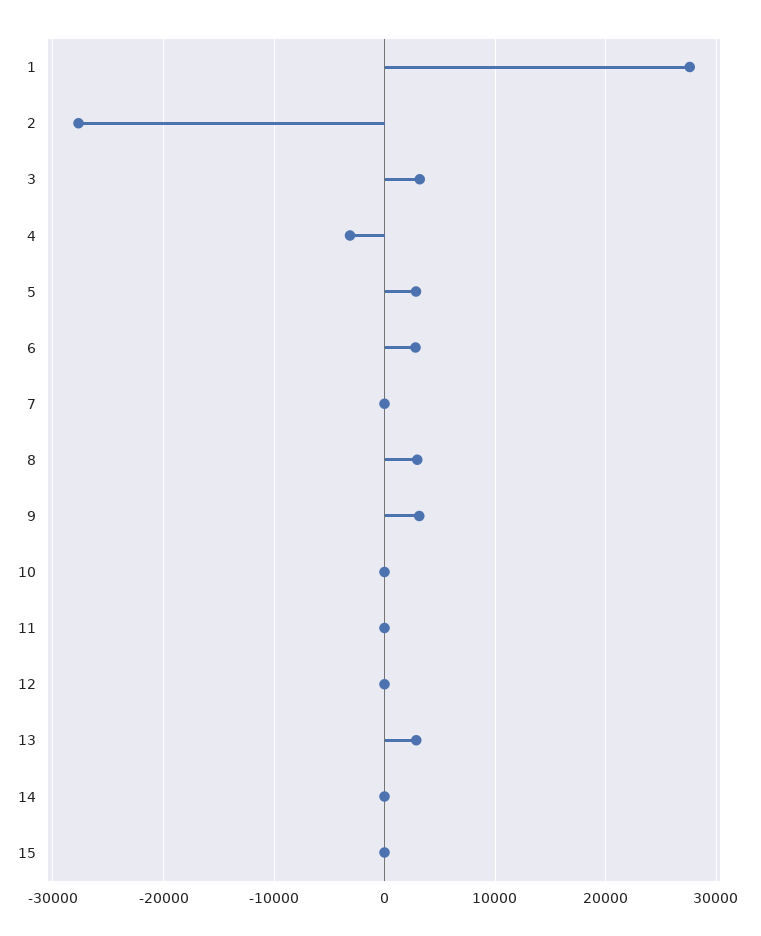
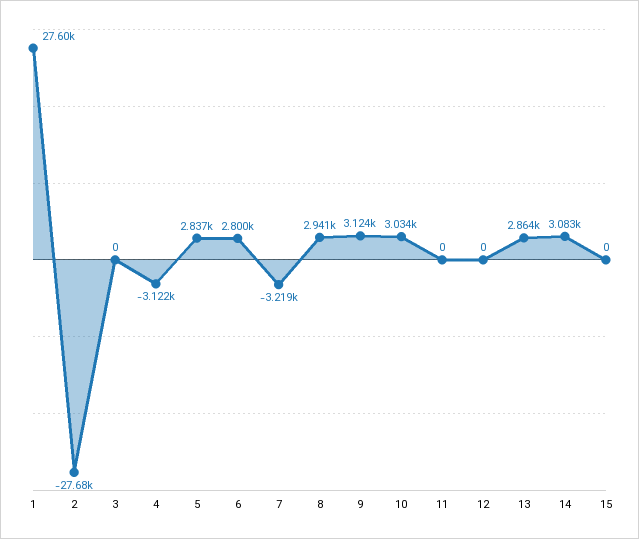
  {
    "1": 27600,
    "2": -27680,
-   "3": 3000,
+   "3": 0,
    "4": -3122,
    "5": 2837,
    "6": 2800,
-   "7": 0,
+   "7": -3219,
    "8": 2941,
    "9": 3124,
-   "10": 0,
+   "10": 3034,
    "11": 0,
    "12": 0,
    "13": 2864,
-   "14": 0,
+   "14": 3083,
    "15": 0
  }

